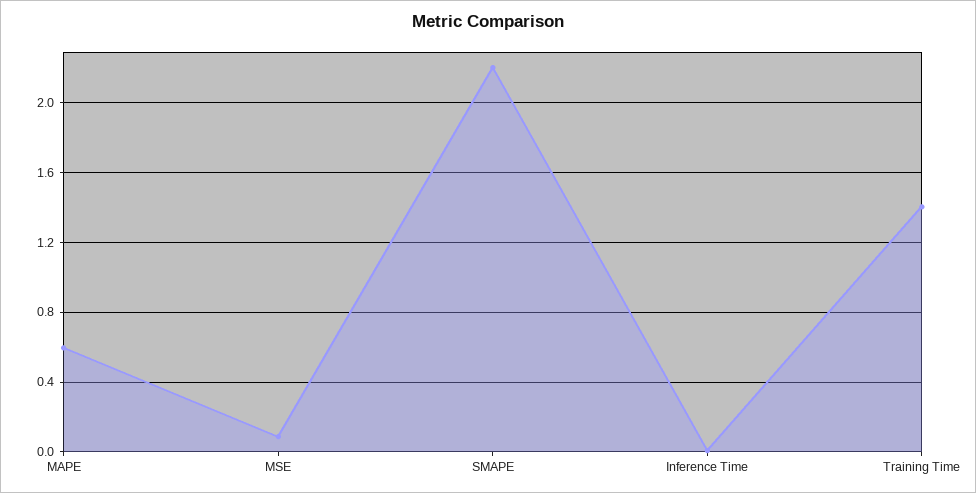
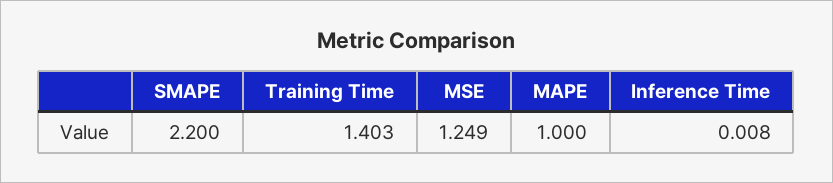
  {
-   "MAPE": 0.6,
+   "MAPE": 1,
-   "MSE": 0.1,
+   "MSE": 1.249,
    "SMAPE": 2.2,
    "Inference Time": 0.008,
    "Training Time": 1.403
  }

